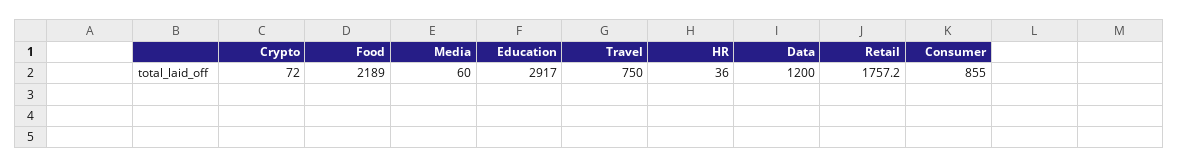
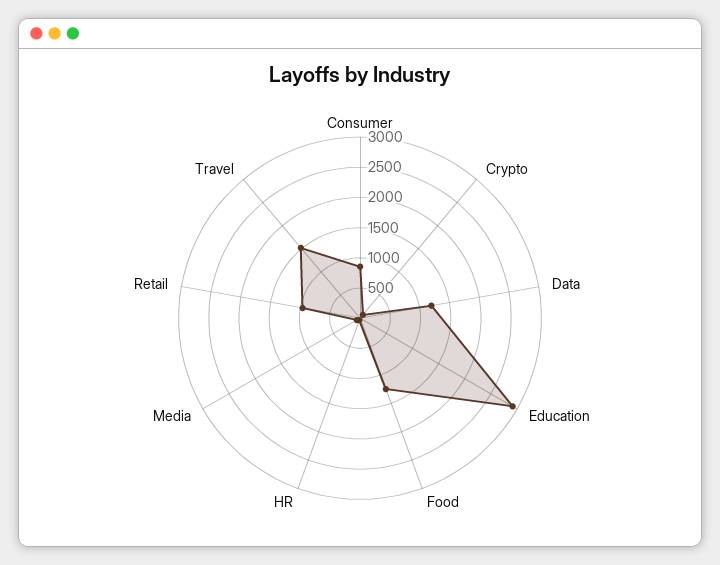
  {
    "Crypto": 72,
-   "Food": 2189,
+   "Food": 1250,
    "Media": 60,
    "Education": 2917,
-   "Travel": 750,
+   "Travel": 1500,
    "HR": 36,
    "Data": 1200,
-   "Retail": 1757.2,
+   "Retail": 1000,
    "Consumer": 855
  }

